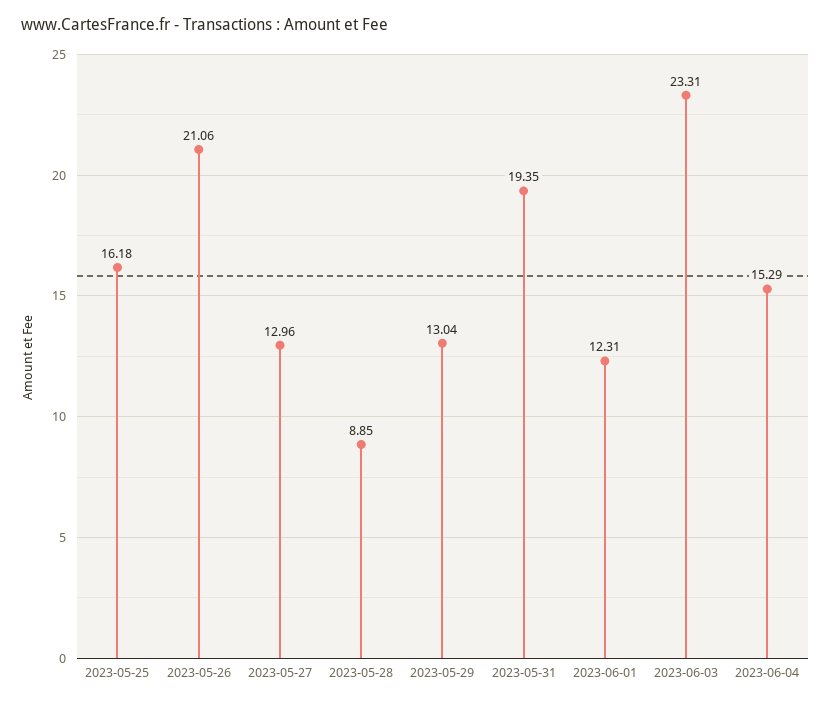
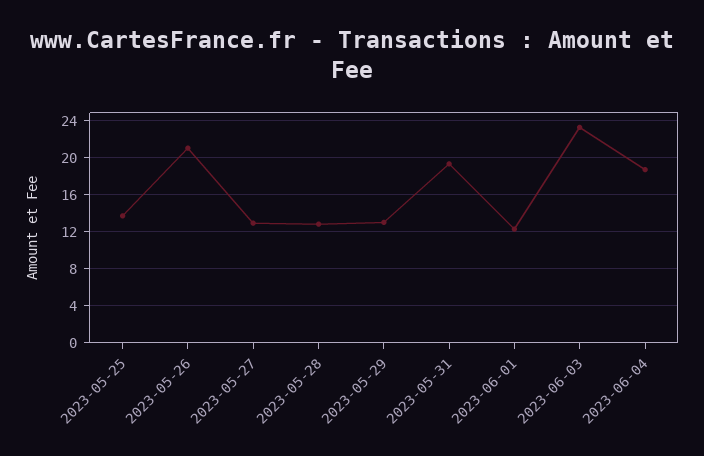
  {
-   "2023-05-25": 16.18,
+   "2023-05-25": 14,
    "2023-05-26": 21.06,
    "2023-05-27": 12.96,
-   "2023-05-28": 8.85,
+   "2023-05-28": 13,
    "2023-05-29": 13.04,
    "2023-05-31": 19.35,
    "2023-06-01": 12.31,
    "2023-06-03": 23.31,
-   "2023-06-04": 15.29
+   "2023-06-04": 19
  }

